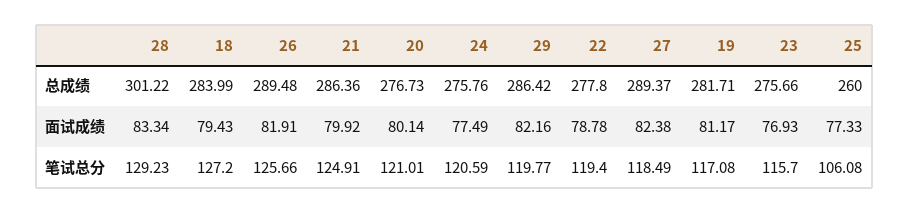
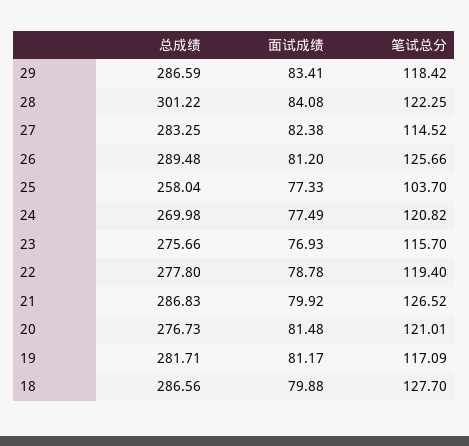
  {
    "28": {
      "总成绩": 301.22,
-     "面试成绩": 83.34,
+     "面试成绩": 84.08,
-     "笔试总分": 129.23
+     "笔试总分": 122.25
    },
    "18": {
-     "总成绩": 283.99,
+     "总成绩": 286.56,
-     "面试成绩": 79.43,
+     "面试成绩": 79.88,
-     "笔试总分": 127.2
+     "笔试总分": 127.7
    },
    "26": {
      "总成绩": 289.48,
-     "面试成绩": 81.91,
+     "面试成绩": 81.2,
      "笔试总分": 125.66
    },
    "21": {
-     "总成绩": 286.36,
+     "总成绩": 286.83,
      "面试成绩": 79.92,
-     "笔试总分": 124.91
+     "笔试总分": 126.52
    },
    "20": {
      "总成绩": 276.73,
-     "面试成绩": 80.14,
+     "面试成绩": 81.48,
      "笔试总分": 121.01
    },
    "24": {
-     "总成绩": 275.76,
+     "总成绩": 269.98,
      "面试成绩": 77.49,
-     "笔试总分": 120.59
+     "笔试总分": 120.82
    },
    "29": {
-     "总成绩": 286.42,
+     "总成绩": 286.59,
-     "面试成绩": 82.16,
+     "面试成绩": 83.41,
-     "笔试总分": 119.77
+     "笔试总分": 118.42
    },
    "22": {
      "总成绩": 277.8,
      "面试成绩": 78.78,
      "笔试总分": 119.4
    },
    "27": {
-     "总成绩": 289.37,
+     "总成绩": 283.25,
      "面试成绩": 82.38,
-     "笔试总分": 118.49
+     "笔试总分": 114.52
    },
    "19": {
      "总成绩": 281.71,
      "面试成绩": 81.17,
-     "笔试总分": 117.08
+     "笔试总分": 117.09
    },
    "23": {
      "总成绩": 275.66,
      "面试成绩": 76.93,
      "笔试总分": 115.7
    },
    "25": {
-     "总成绩": 260,
+     "总成绩": 258.04,
      "面试成绩": 77.33,
-     "笔试总分": 106.08
+     "笔试总分": 103.7
    }
  }

